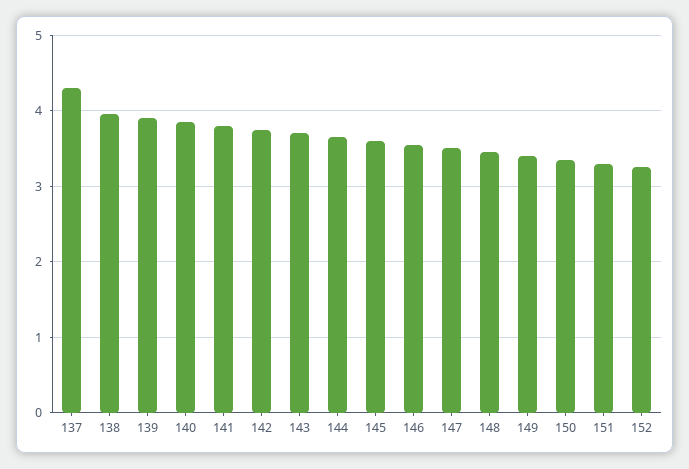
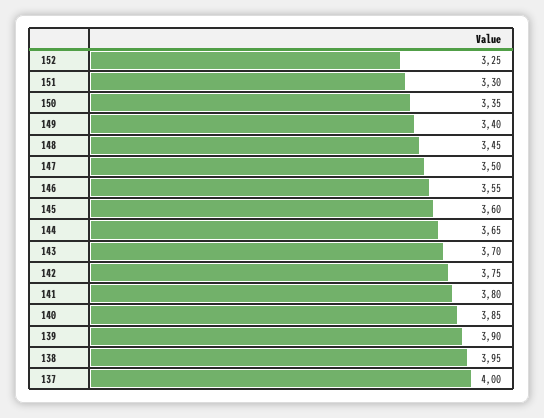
  {
-   "137": 4.3,
+   "137": 4,
    "138": 3.95,
    "139": 3.9,
    "140": 3.85,
    "141": 3.8,
    "142": 3.75,
    "143": 3.7,
    "144": 3.65,
    "145": 3.6,
    "146": 3.55,
    "147": 3.5,
    "148": 3.45,
    "149": 3.4,
    "150": 3.35,
    "151": 3.3,
    "152": 3.25
  }

